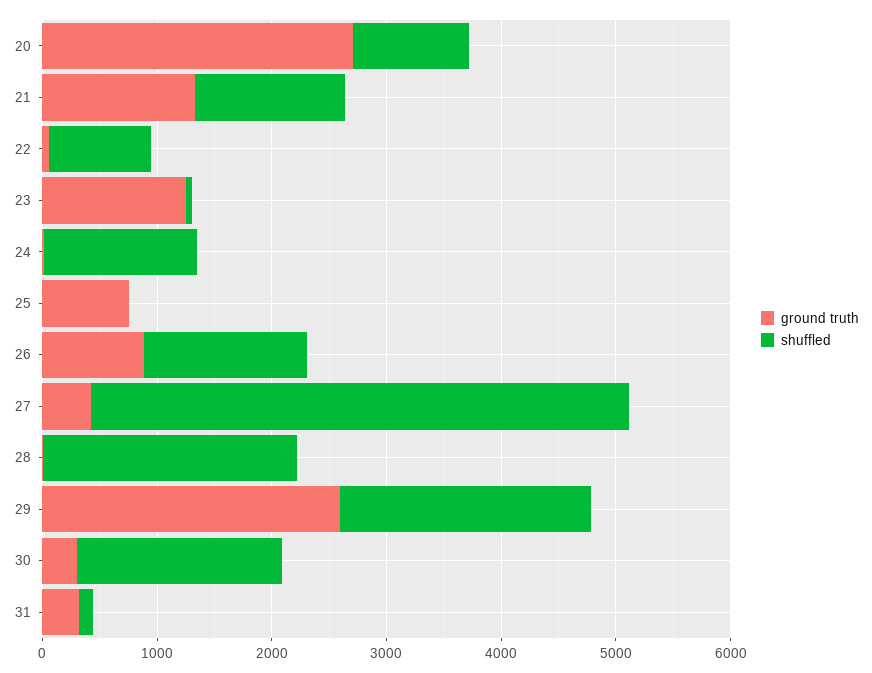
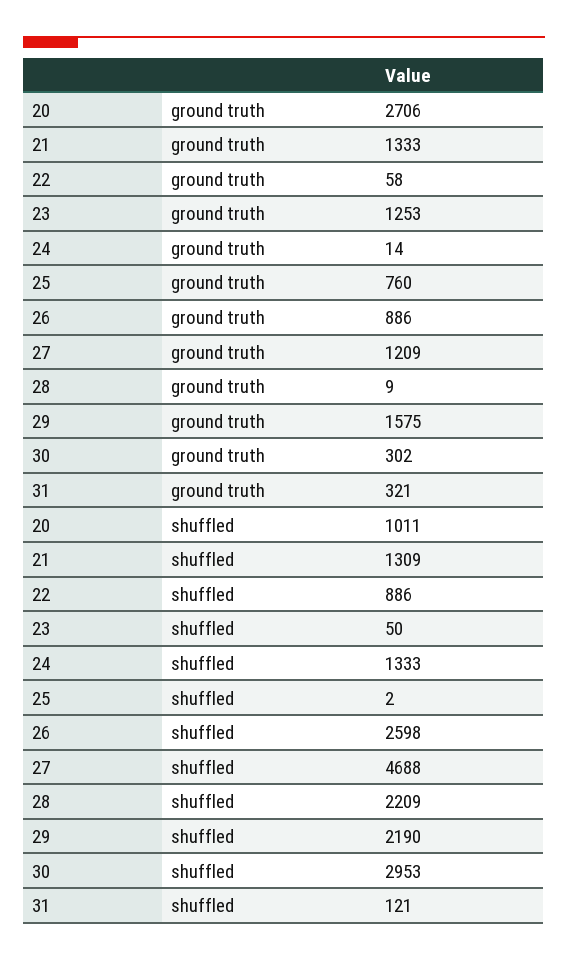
  {
    "ground truth": {
      "20": 2706,
      "21": 1333,
      "22": 58,
      "23": 1253,
      "24": 14,
      "25": 760,
      "26": 886,
-     "27": 400,
+     "27": 1209,
      "28": 9,
-     "29": 2600,
+     "29": 1575,
      "30": 302,
      "31": 321
    },
    "shuffled": {
      "20": 1011,
      "21": 1309,
      "22": 886,
      "23": 50,
      "24": 1333,
      "25": 2,
-     "26": 1400,
+     "26": 2598,
      "27": 4688,
      "28": 2209,
      "29": 2190,
-     "30": 1800,
+     "30": 2953,
      "31": 121
    }
  }

